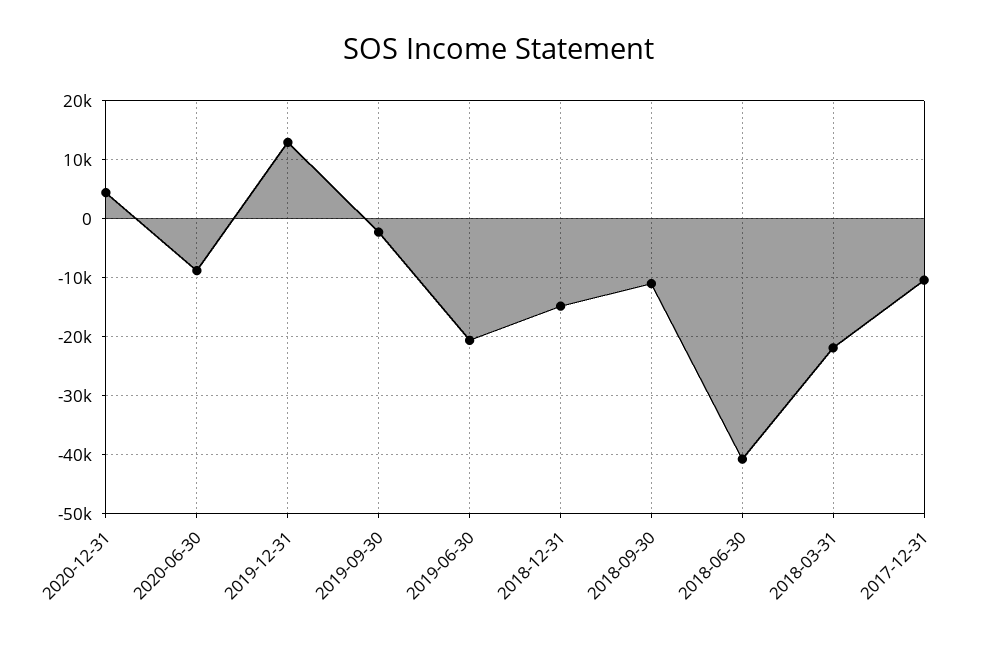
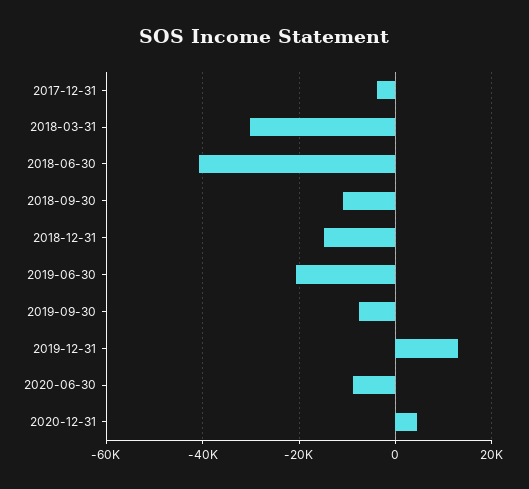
  {
    "2020-12-31": 4000,
    "2020-06-30": -8000,
    "2019-12-31": 12000,
-   "2019-09-30": -2000,
+   "2019-09-30": -8000,
    "2019-06-30": -20000,
    "2018-12-31": -14000,
    "2018-09-30": -12000,
    "2018-06-30": -40000,
-   "2018-03-31": -22000,
+   "2018-03-31": -30000,
-   "2017-12-31": -10000
+   "2017-12-31": -4000
  }

